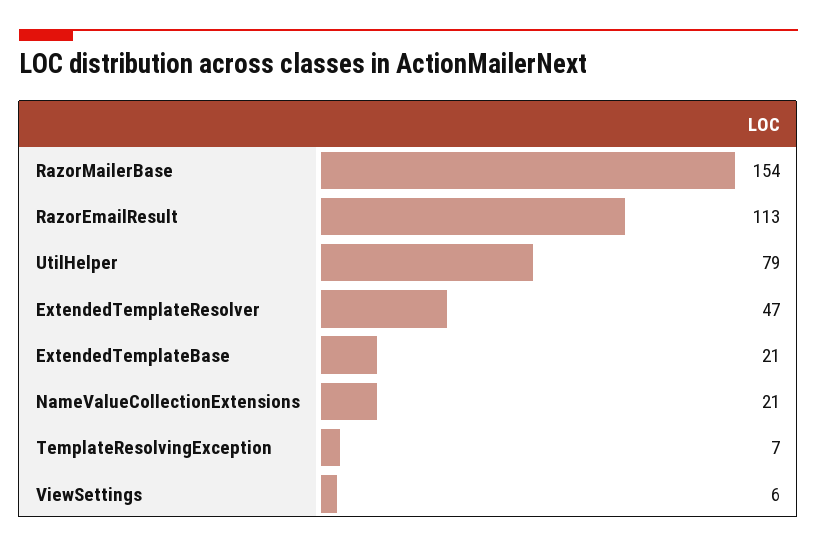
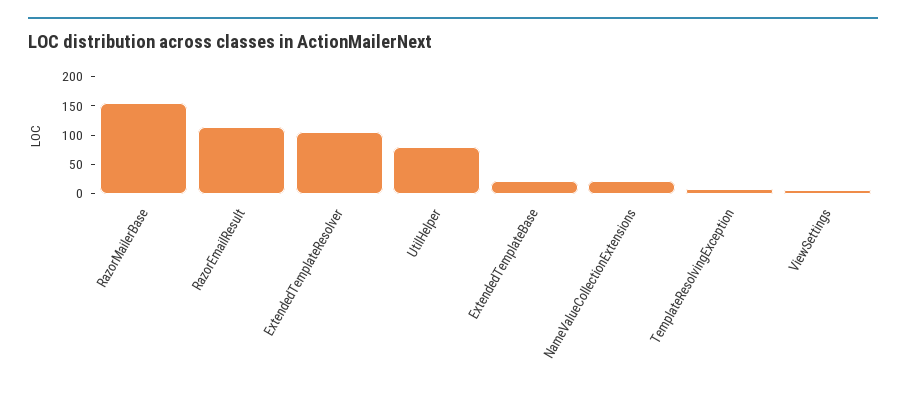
  {
    "RazorMailerBase": 154,
    "RazorEmailResult": 113,
    "UtilHelper": 79,
-   "ExtendedTemplateResolver": 47,
+   "ExtendedTemplateResolver": 100,
    "ExtendedTemplateBase": 21,
    "NameValueCollectionExtensions": 21,
    "TemplateResolvingException": 7,
    "ViewSettings": 6
  }

